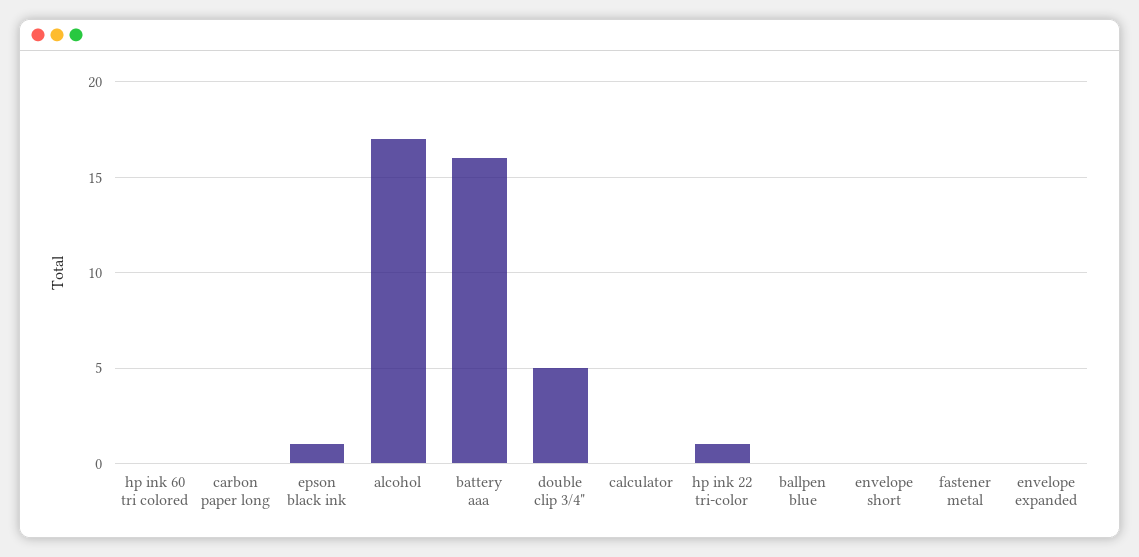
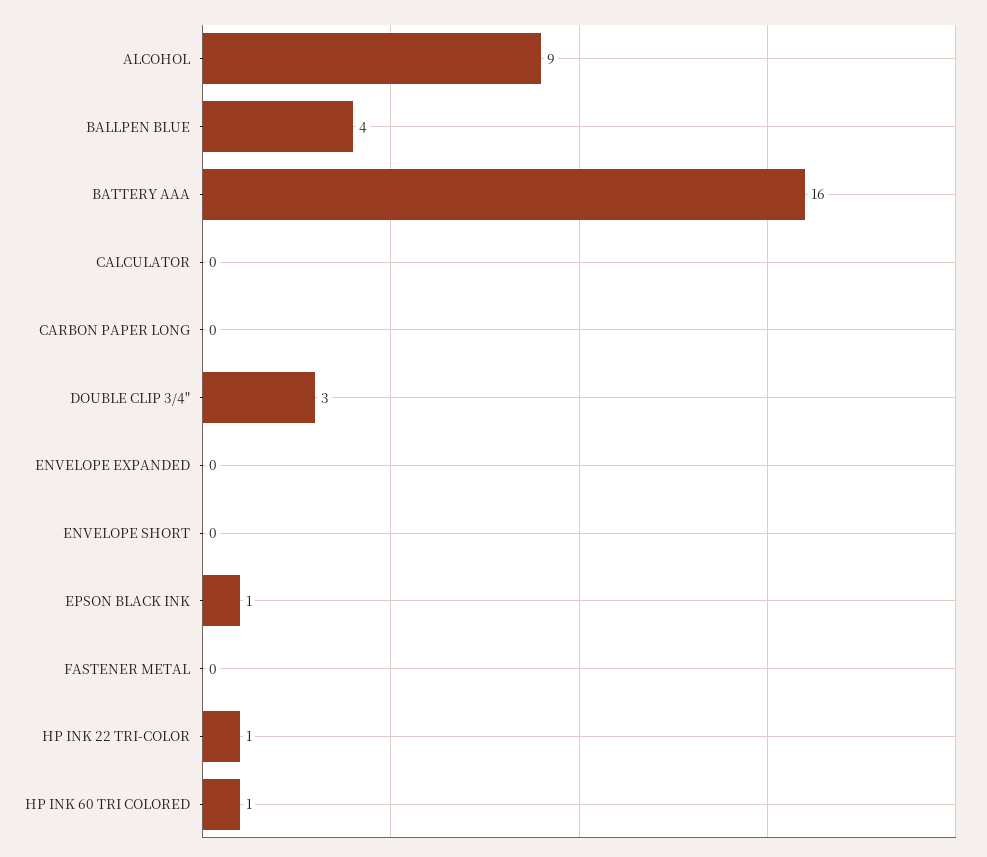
  {
-   "hp ink 60 tri colored": 0,
+   "hp ink 60 tri colored": 1,
    "carbon paper long": 0,
    "epson black ink": 1,
-   "alcohol": 17,
+   "alcohol": 9,
    "battery aaa": 16,
-   "double clip 3/4\"": 5,
+   "double clip 3/4\"": 3,
    "calculator": 0,
    "hp ink 22 tri-color": 1,
-   "ballpen blue": 0,
+   "ballpen blue": 4,
    "envelope short": 0,
    "fastener metal": 0,
    "envelope expanded": 0
  }

